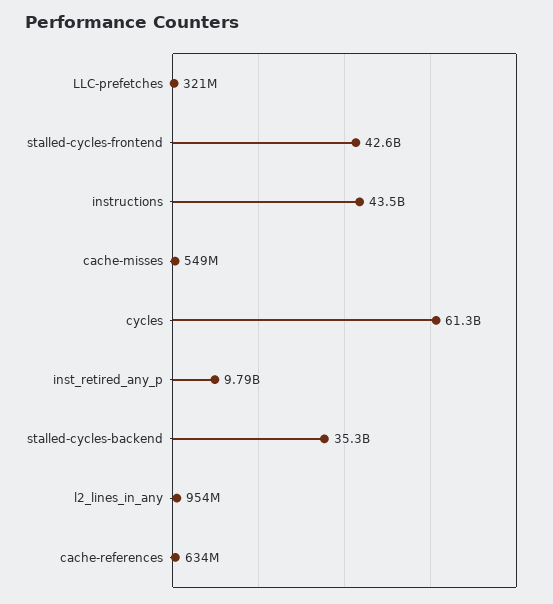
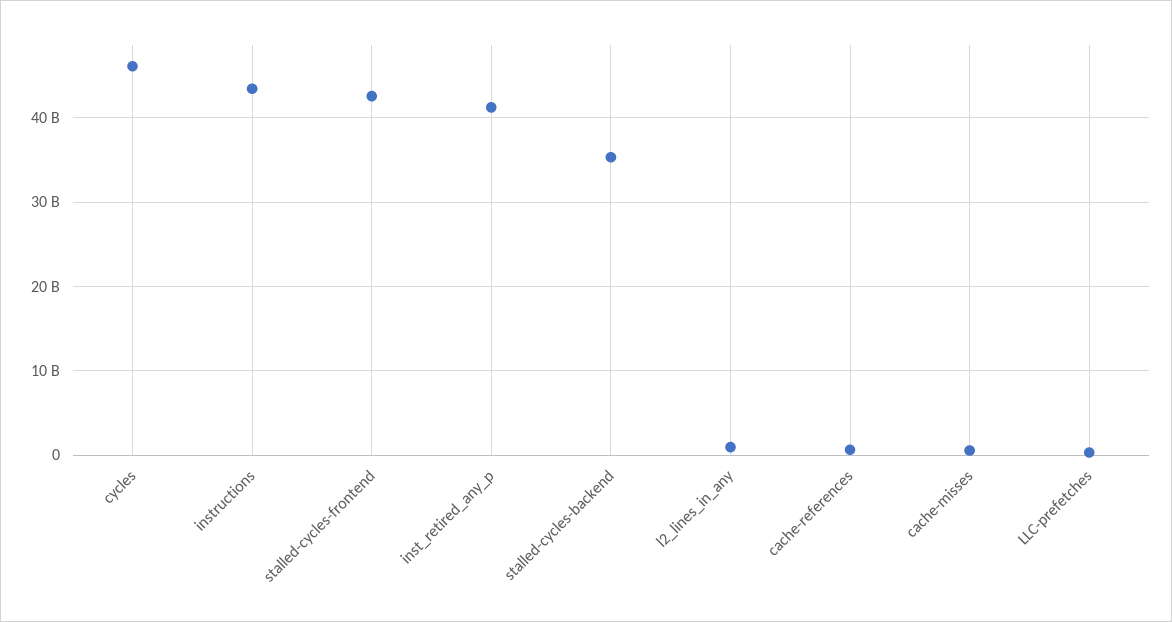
  {
    "LLC-prefetches": 321000000,
    "stalled-cycles-frontend": 42600000000,
    "instructions": 43500000000,
    "cache-misses": 549000000,
-   "cycles": 61300000000,
+   "cycles": 46000000000,
-   "inst_retired_any_p": 9790000000,
+   "inst_retired_any_p": 41000000000,
    "stalled-cycles-backend": 35300000000,
    "l2_lines_in_any": 954000000,
    "cache-references": 634000000
  }

